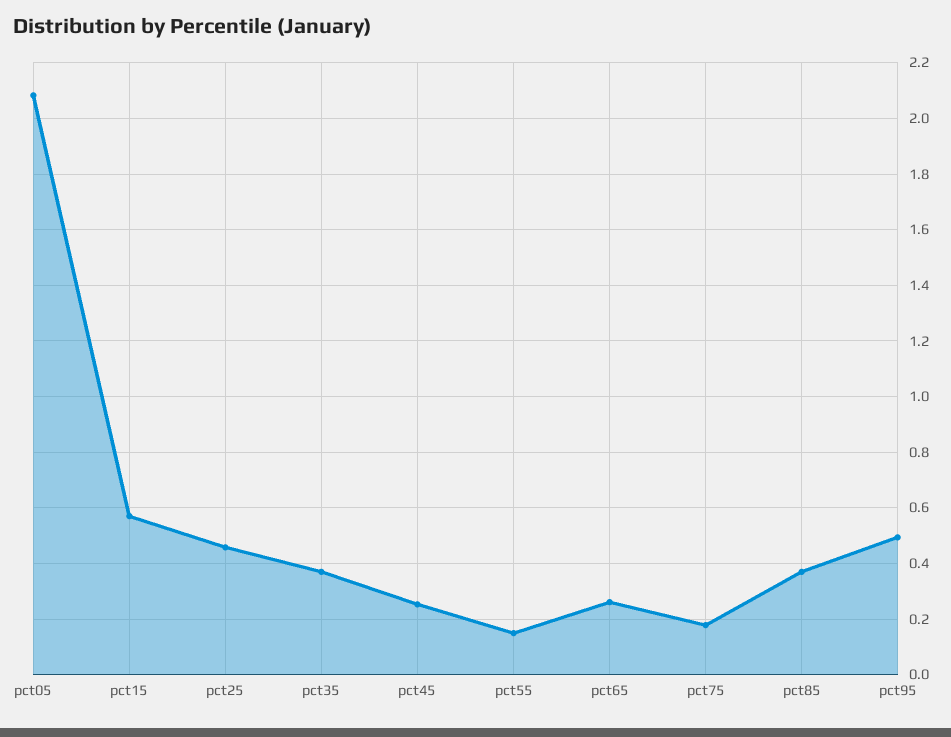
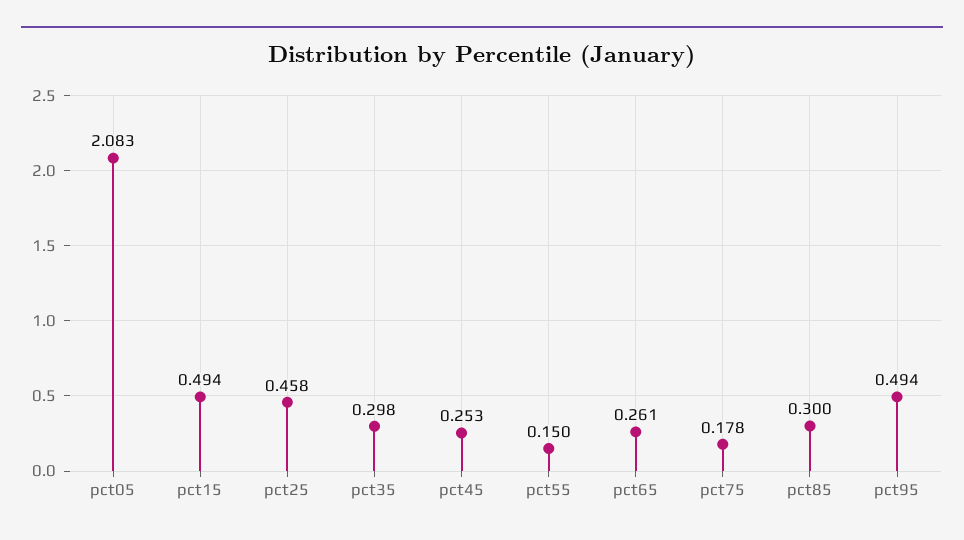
  {
    "pct05": 2.083,
-   "pct15": 0.575,
+   "pct15": 0.494,
    "pct25": 0.458,
-   "pct35": 0.375,
+   "pct35": 0.298,
    "pct45": 0.253,
    "pct55": 0.15,
    "pct65": 0.261,
    "pct75": 0.178,
-   "pct85": 0.375,
+   "pct85": 0.3,
    "pct95": 0.494
  }

